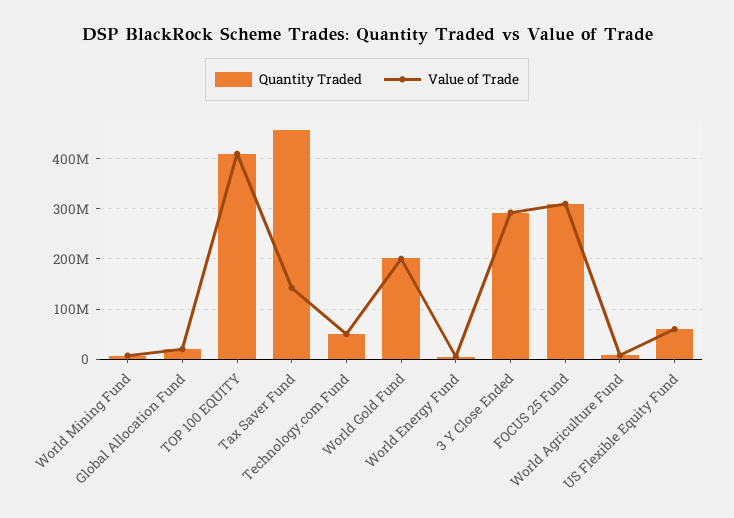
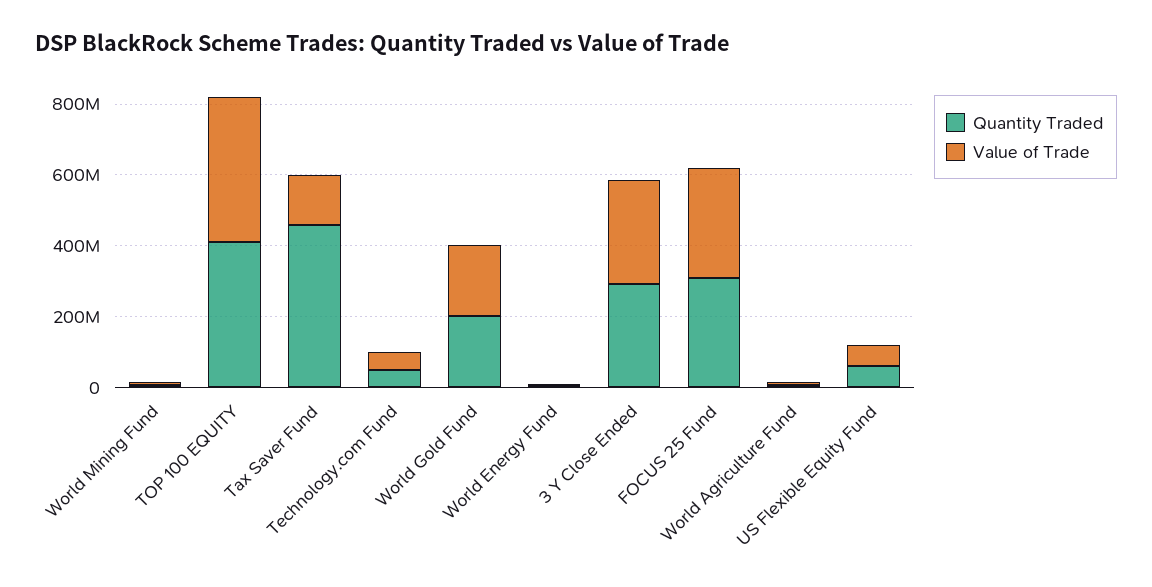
  {
    "Quantity Traded": {
      "World Mining Fund": 0,
-     "Global Allocation Fund": 20000000,
      "TOP 100 EQUITY": 420000000,
      "Tax Saver Fund": 460000000,
      "Technology.com Fund": 60000000,
      "World Gold Fund": 200000000,
      "World Energy Fund": 0,
      "3 Y Close Ended": 300000000,
      "FOCUS 25 Fund": 320000000,
      "World Agriculture Fund": 0,
      "US Flexible Equity Fund": 60000000
    },
    "Value of Trade": {
      "World Mining Fund": 0,
-     "Global Allocation Fund": 20000000,
      "TOP 100 EQUITY": 400000000,
      "Tax Saver Fund": 140000000,
      "Technology.com Fund": 40000000,
      "World Gold Fund": 200000000,
      "World Energy Fund": 0,
      "3 Y Close Ended": 300000000,
      "FOCUS 25 Fund": 300000000,
      "World Agriculture Fund": 0,
      "US Flexible Equity Fund": 60000000
    }
  }

